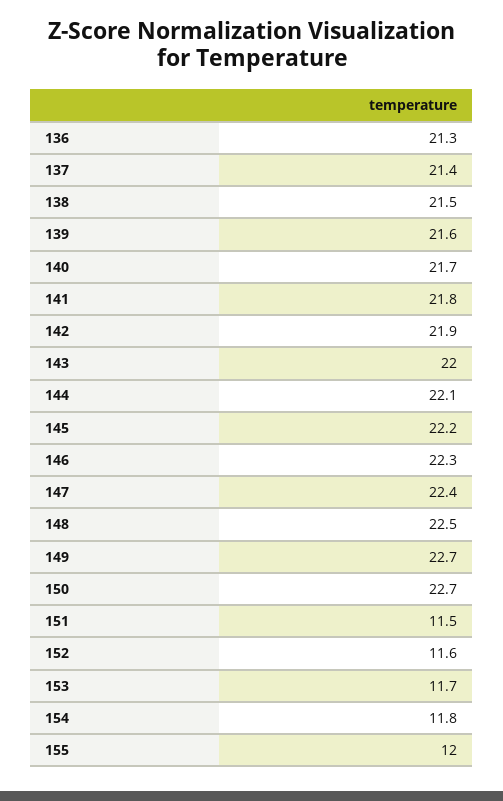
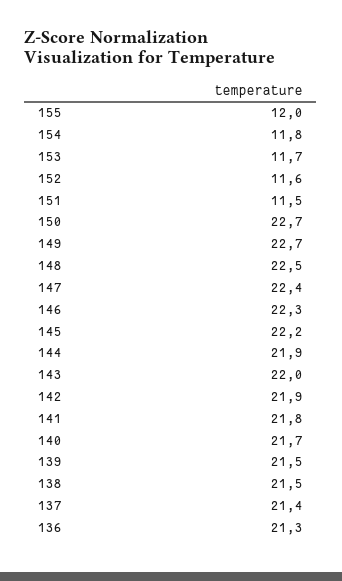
  {
    "136": 21.3,
    "137": 21.4,
    "138": 21.5,
-   "139": 21.6,
+   "139": 21.5,
    "140": 21.7,
    "141": 21.8,
    "142": 21.9,
    "143": 22,
-   "144": 22.1,
+   "144": 21.9,
    "145": 22.2,
    "146": 22.3,
    "147": 22.4,
    "148": 22.5,
    "149": 22.7,
    "150": 22.7,
    "151": 11.5,
    "152": 11.6,
    "153": 11.7,
    "154": 11.8,
    "155": 12
  }

